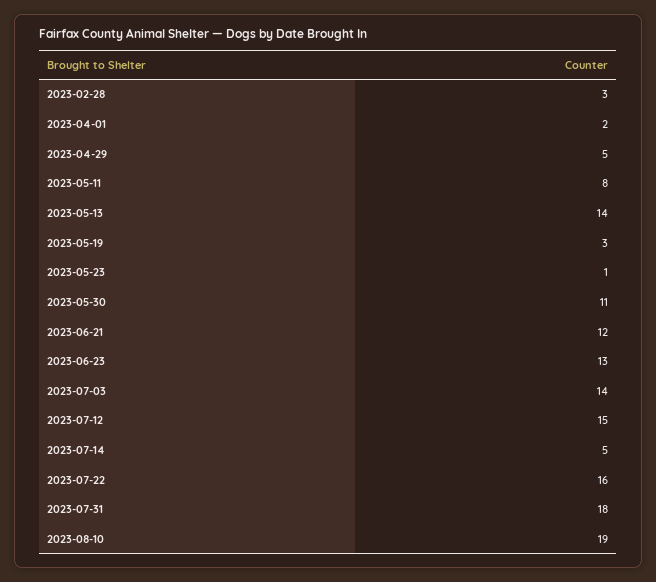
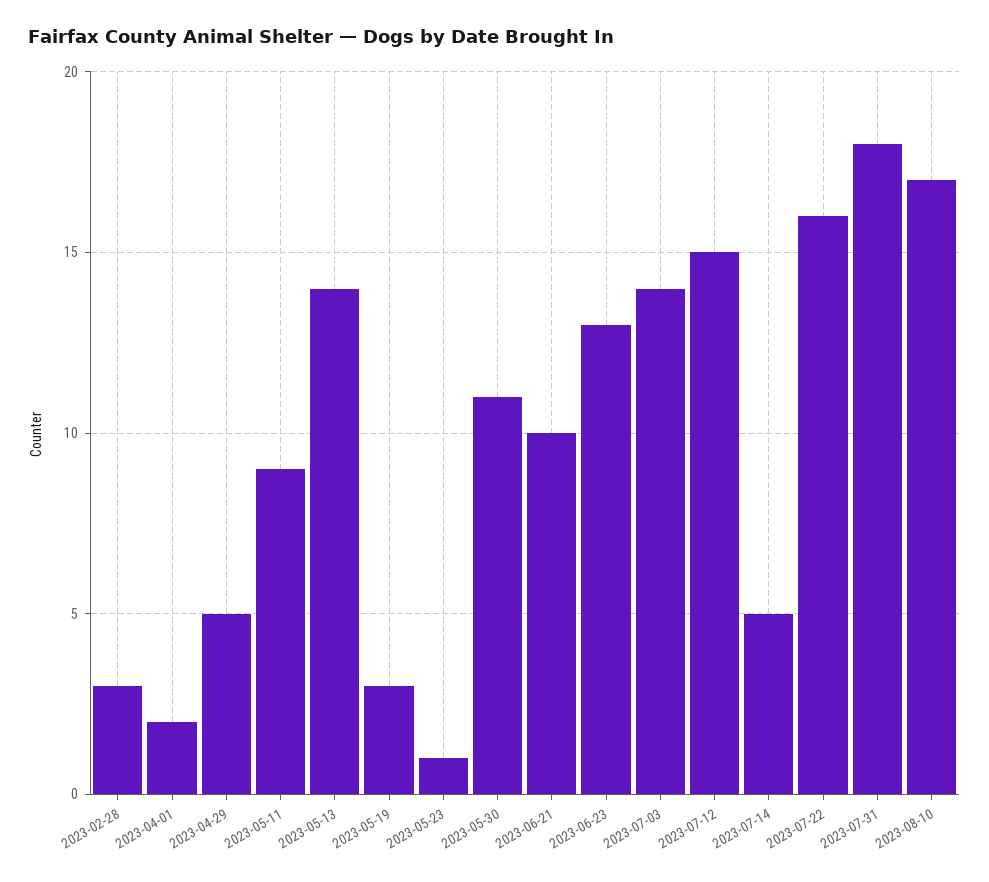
  {
    "2023-02-28": 3,
    "2023-04-01": 2,
    "2023-04-29": 5,
-   "2023-05-11": 8,
+   "2023-05-11": 9,
    "2023-05-13": 14,
    "2023-05-19": 3,
    "2023-05-23": 1,
    "2023-05-30": 11,
-   "2023-06-21": 12,
+   "2023-06-21": 10,
    "2023-06-23": 13,
    "2023-07-03": 14,
    "2023-07-12": 15,
    "2023-07-14": 5,
    "2023-07-22": 16,
    "2023-07-31": 18,
-   "2023-08-10": 19
+   "2023-08-10": 17
  }

